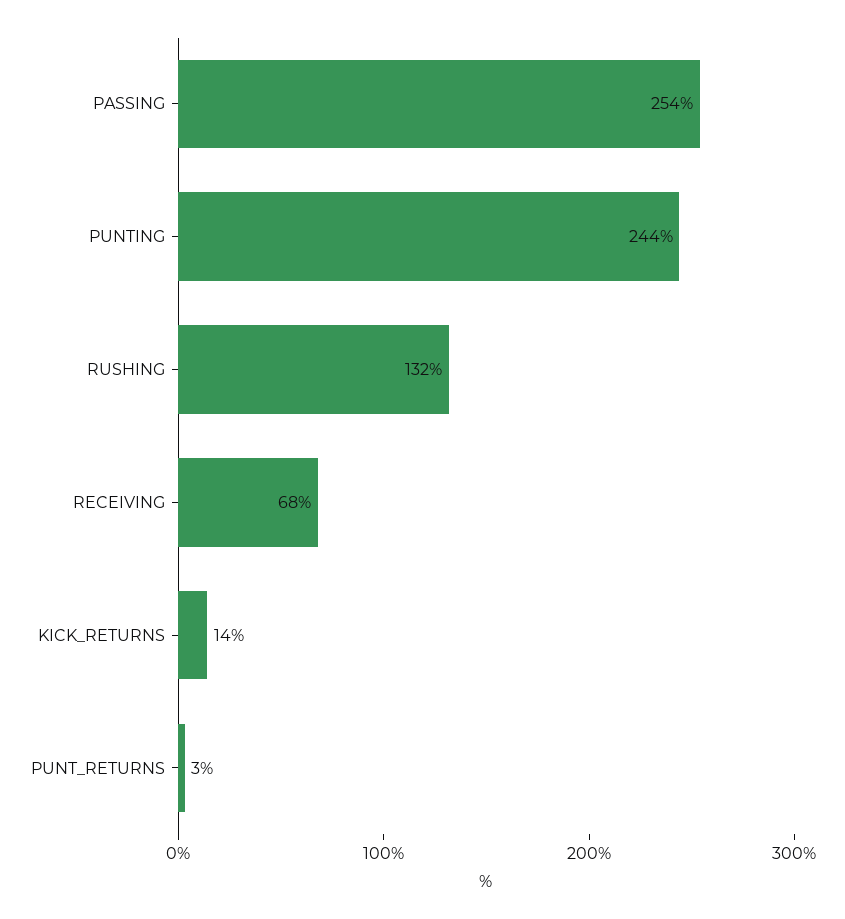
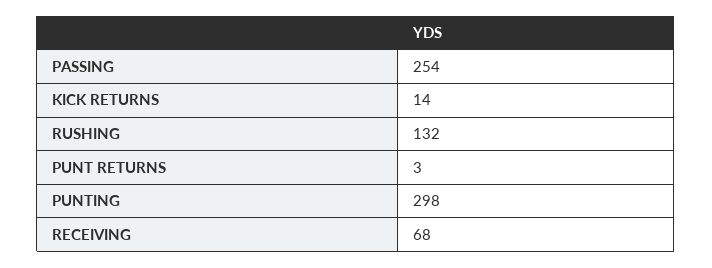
  {
    "PASSING": 254,
-   "PUNTING": 244,
+   "PUNTING": 298,
    "RUSHING": 132,
    "RECEIVING": 68,
    "KICK_RETURNS": 14,
    "PUNT_RETURNS": 3
  }

